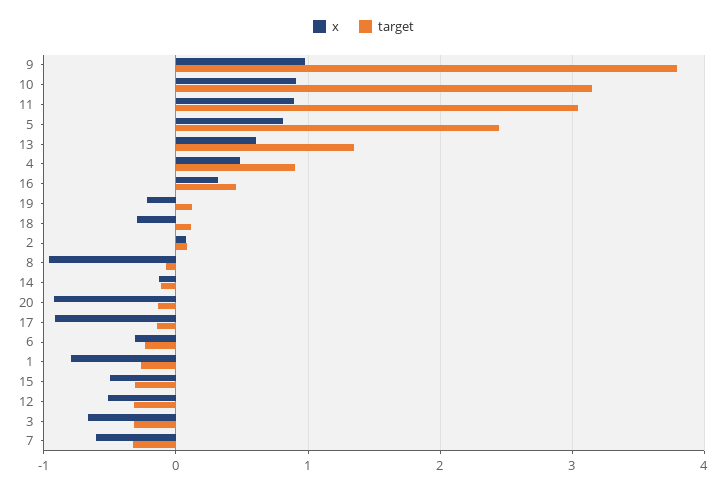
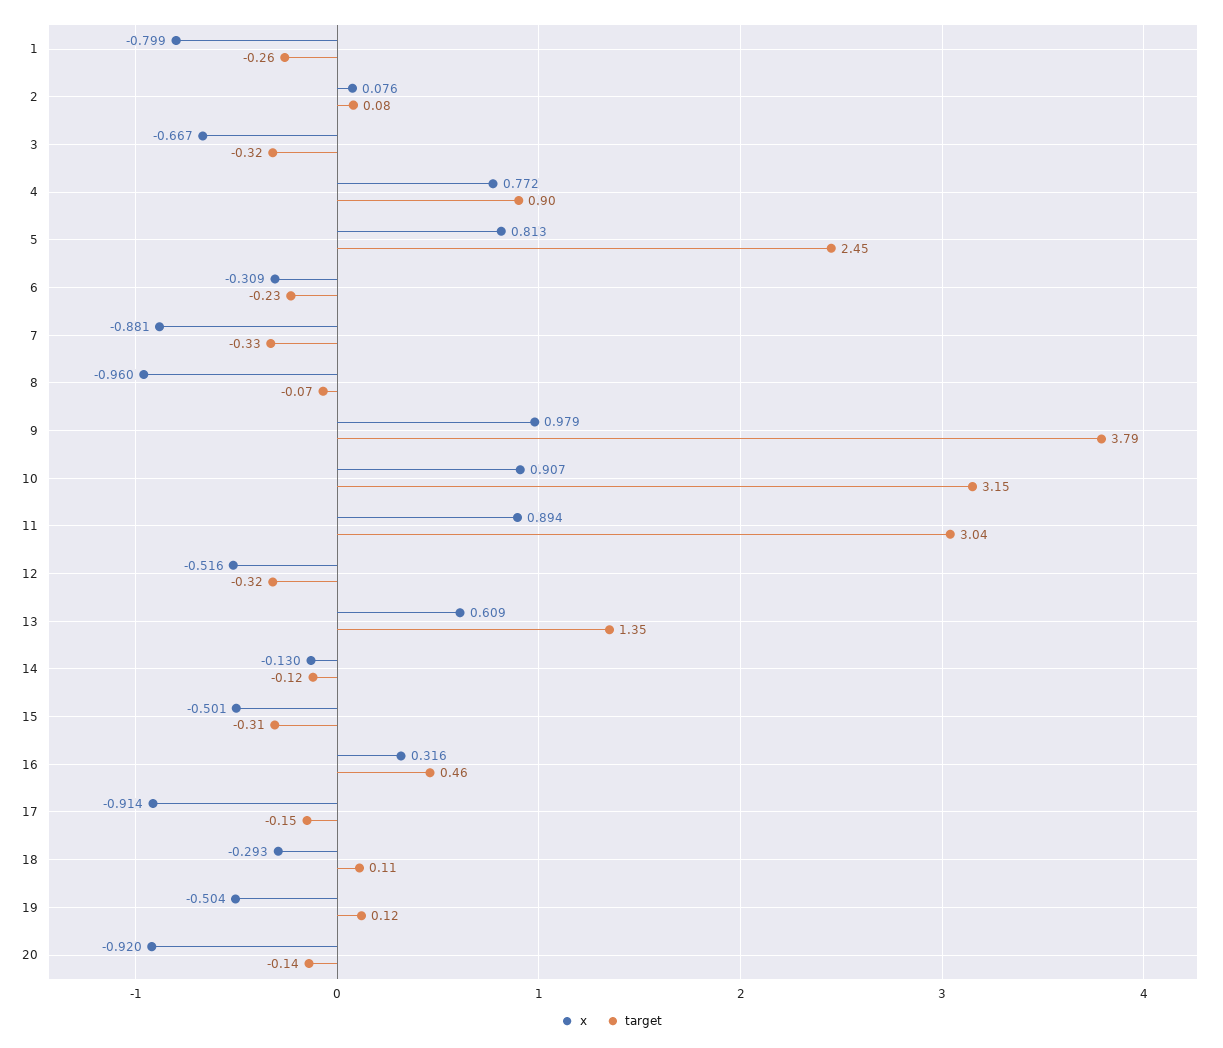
  {
    "x": {
      "9": 0.979,
      "10": 0.907,
      "11": 0.894,
      "5": 0.813,
      "13": 0.609,
-     "4": 0.5,
+     "4": 0.772,
      "16": 0.316,
-     "19": -0.2,
+     "19": -0.504,
      "18": -0.293,
      "2": 0.076,
      "8": -0.96,
      "14": -0.13,
      "20": -0.92,
      "17": -0.914,
      "6": -0.309,
      "1": -0.799,
      "15": -0.501,
      "12": -0.516,
      "3": -0.667,
-     "7": -0.6
+     "7": -0.881
    },
    "target": {
      "9": 3.79,
      "10": 3.15,
      "11": 3.04,
      "5": 2.45,
      "13": 1.35,
      "4": 0.9,
      "16": 0.46,
      "19": 0.12,
      "18": 0.11,
      "2": 0.08,
      "8": -0.07,
      "14": -0.12,
      "20": -0.14,
      "17": -0.15,
      "6": -0.23,
      "1": -0.26,
      "15": -0.31,
      "12": -0.32,
      "3": -0.32,
      "7": -0.33
    }
  }

